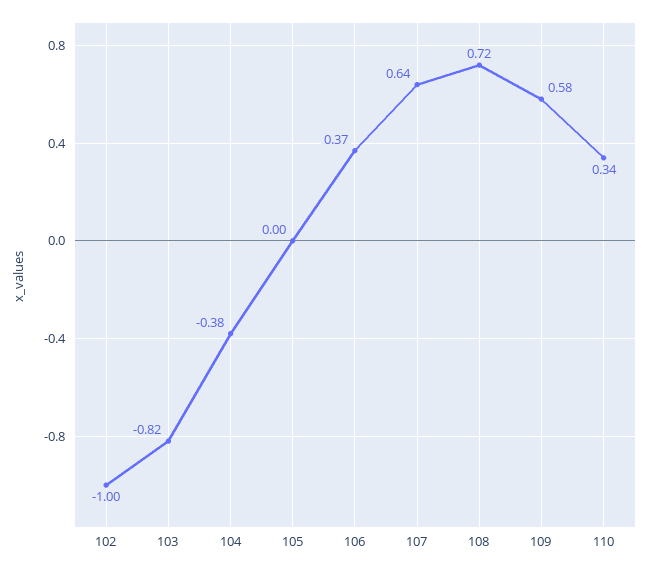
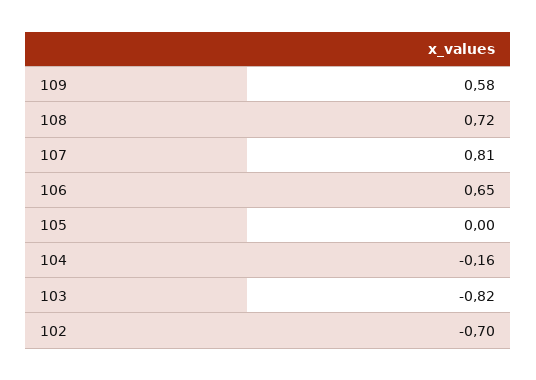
  {
-   "102": -1,
+   "102": -0.7,
    "103": -0.82,
-   "104": -0.38,
+   "104": -0.16,
    "105": 0,
-   "106": 0.37,
+   "106": 0.65,
-   "107": 0.64,
+   "107": 0.81,
    "108": 0.72,
-   "109": 0.58,
+   "109": 0.58
-   "110": 0.34
  }

